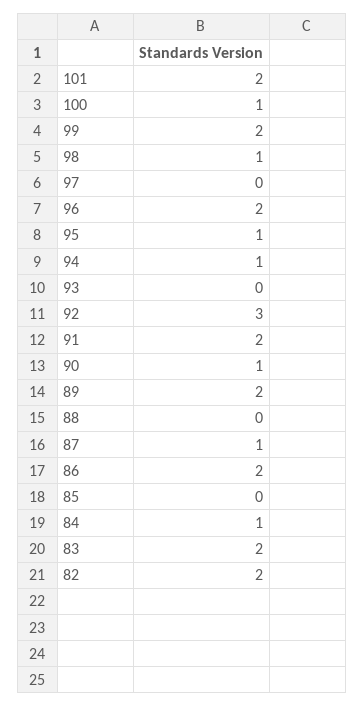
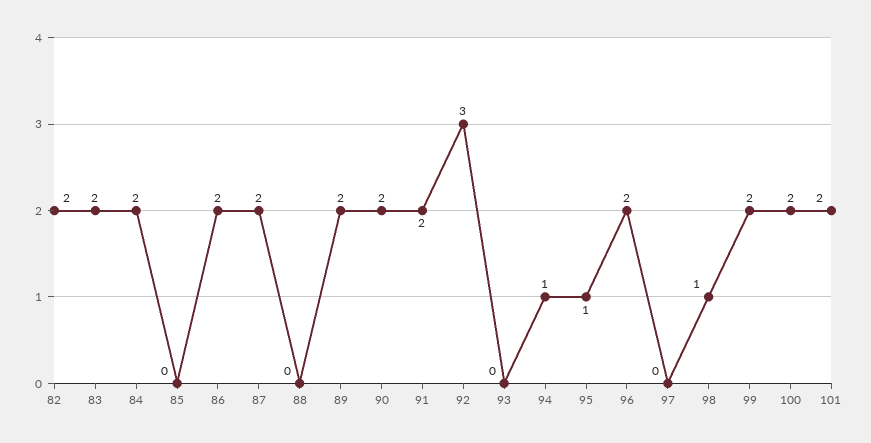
  {
    "101": 2,
-   "100": 1,
+   "100": 2,
    "99": 2,
    "98": 1,
    "97": 0,
    "96": 2,
    "95": 1,
    "94": 1,
    "93": 0,
    "92": 3,
    "91": 2,
-   "90": 1,
+   "90": 2,
    "89": 2,
    "88": 0,
-   "87": 1,
+   "87": 2,
    "86": 2,
    "85": 0,
-   "84": 1,
+   "84": 2,
    "83": 2,
    "82": 2
  }

